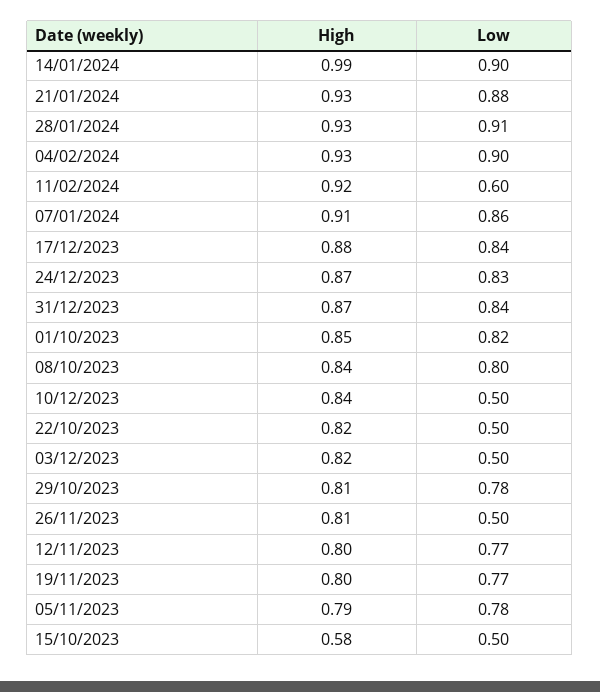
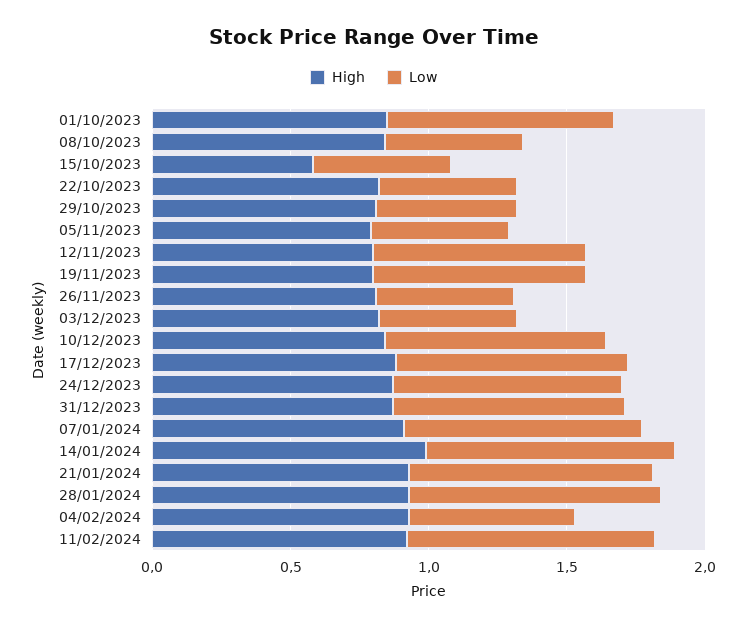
  {
    "High": {
      "14/01/2024": 0.99,
      "21/01/2024": 0.93,
      "28/01/2024": 0.93,
      "04/02/2024": 0.93,
      "11/02/2024": 0.92,
      "07/01/2024": 0.91,
      "17/12/2023": 0.88,
      "24/12/2023": 0.87,
      "31/12/2023": 0.87,
      "01/10/2023": 0.85,
      "08/10/2023": 0.84,
      "10/12/2023": 0.84,
      "22/10/2023": 0.82,
      "03/12/2023": 0.82,
      "29/10/2023": 0.81,
      "26/11/2023": 0.81,
      "12/11/2023": 0.8,
      "19/11/2023": 0.8,
      "05/11/2023": 0.79,
      "15/10/2023": 0.58
    },
    "Low": {
      "14/01/2024": 0.9,
      "21/01/2024": 0.88,
      "28/01/2024": 0.91,
-     "04/02/2024": 0.9,
+     "04/02/2024": 0.6,
-     "11/02/2024": 0.6,
+     "11/02/2024": 0.9,
      "07/01/2024": 0.86,
      "17/12/2023": 0.84,
      "24/12/2023": 0.83,
      "31/12/2023": 0.84,
      "01/10/2023": 0.82,
-     "08/10/2023": 0.8,
+     "08/10/2023": 0.5,
-     "10/12/2023": 0.5,
+     "10/12/2023": 0.8,
      "22/10/2023": 0.5,
      "03/12/2023": 0.5,
-     "29/10/2023": 0.78,
+     "29/10/2023": 0.5,
      "26/11/2023": 0.5,
      "12/11/2023": 0.77,
      "19/11/2023": 0.77,
-     "05/11/2023": 0.78,
+     "05/11/2023": 0.5,
      "15/10/2023": 0.5
    }
  }

